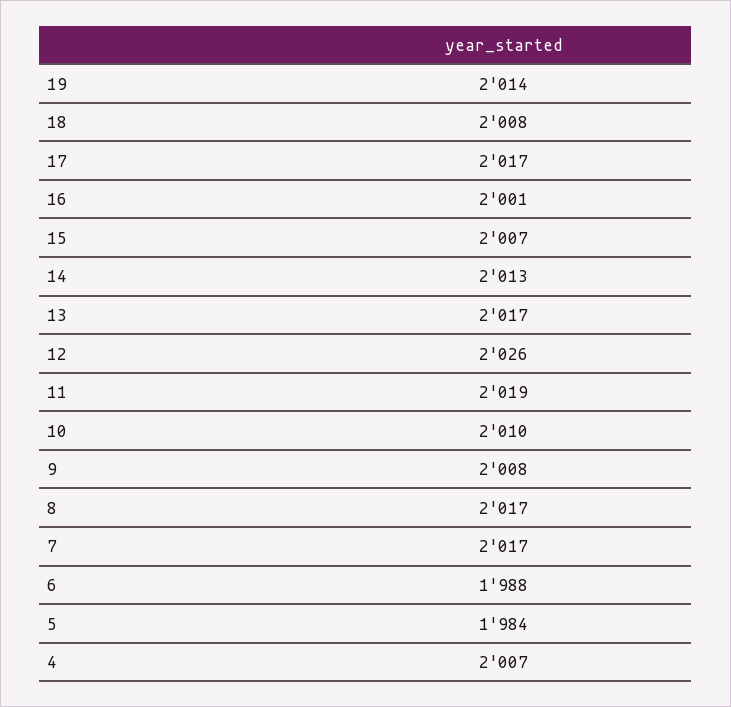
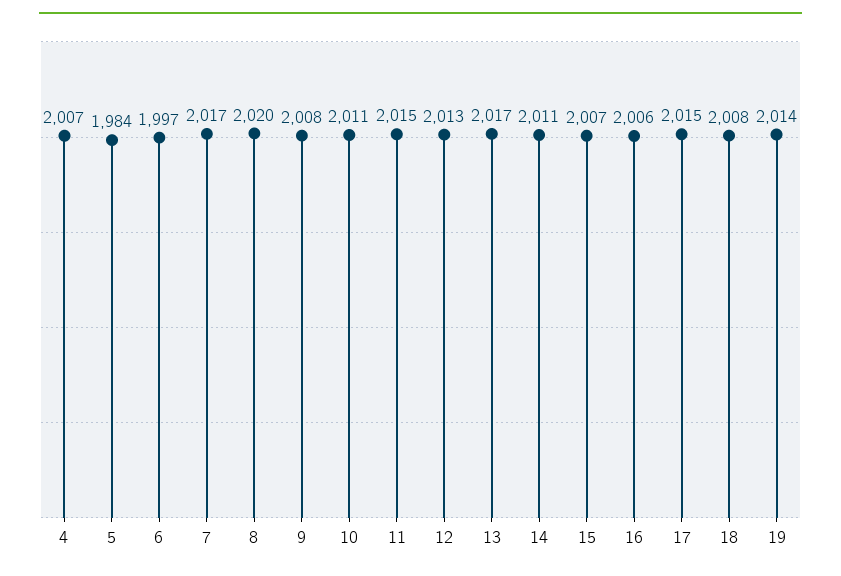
  {
    "19": 2014,
    "18": 2008,
-   "17": 2017,
+   "17": 2015,
-   "16": 2001,
+   "16": 2006,
    "15": 2007,
-   "14": 2013,
+   "14": 2011,
    "13": 2017,
-   "12": 2026,
+   "12": 2013,
-   "11": 2019,
+   "11": 2015,
-   "10": 2010,
+   "10": 2011,
    "9": 2008,
-   "8": 2017,
+   "8": 2020,
    "7": 2017,
-   "6": 1988,
+   "6": 1997,
    "5": 1984,
    "4": 2007
  }

